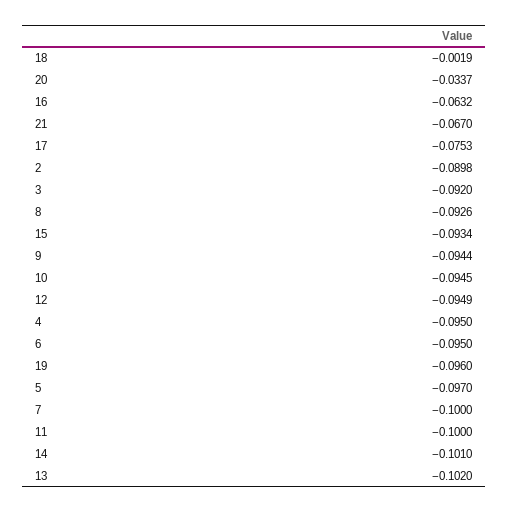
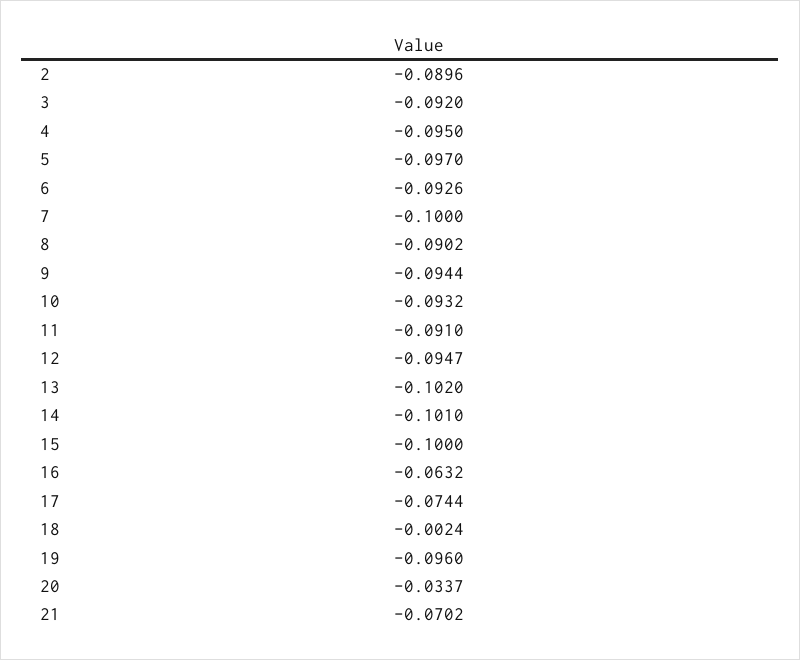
  {
-   "18": -0.0019,
+   "18": -0.0024,
    "20": -0.0337,
    "16": -0.0632,
-   "21": -0.067,
+   "21": -0.0702,
-   "17": -0.0753,
+   "17": -0.0744,
-   "2": -0.0898,
+   "2": -0.0896,
    "3": -0.092,
-   "8": -0.0926,
+   "8": -0.0902,
-   "15": -0.0934,
+   "15": -0.1,
    "9": -0.0944,
-   "10": -0.0945,
+   "10": -0.0932,
-   "12": -0.0949,
+   "12": -0.0947,
    "4": -0.095,
-   "6": -0.095,
+   "6": -0.0926,
    "19": -0.096,
    "5": -0.097,
    "7": -0.1,
-   "11": -0.1,
+   "11": -0.091,
    "14": -0.101,
    "13": -0.102
  }

